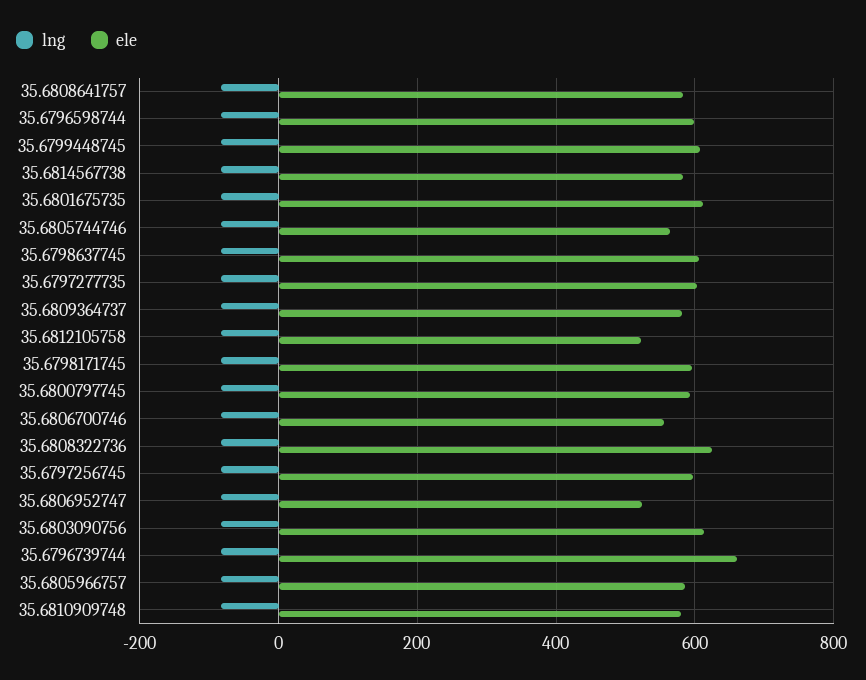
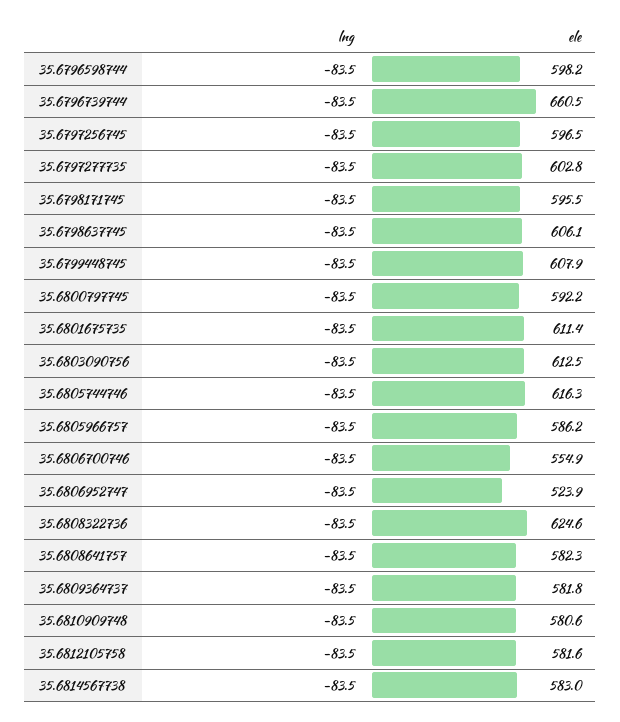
  {
    "lng": {
      "35.6808641757": -83.5,
      "35.6796598744": -83.5,
      "35.6799448745": -83.5,
      "35.6814567738": -83.5,
      "35.6801675735": -83.5,
      "35.6805744746": -83.5,
      "35.6798637745": -83.5,
      "35.6797277735": -83.5,
      "35.6809364737": -83.5,
      "35.6812105758": -83.5,
      "35.6798171745": -83.5,
      "35.6800797745": -83.5,
      "35.6806700746": -83.5,
      "35.6808322736": -83.5,
      "35.6797256745": -83.5,
      "35.6806952747": -83.5,
      "35.6803090756": -83.5,
      "35.6796739744": -83.5,
      "35.6805966757": -83.5,
      "35.6810909748": -83.5
    },
    "ele": {
      "35.6808641757": 582.3,
      "35.6796598744": 598.2,
      "35.6799448745": 607.9,
      "35.6814567738": 583,
      "35.6801675735": 611.4,
-     "35.6805744746": 560,
+     "35.6805744746": 616.3,
      "35.6798637745": 606.1,
      "35.6797277735": 602.8,
      "35.6809364737": 581.8,
-     "35.6812105758": 520,
+     "35.6812105758": 581.6,
      "35.6798171745": 595.5,
      "35.6800797745": 592.2,
      "35.6806700746": 554.9,
      "35.6808322736": 624.6,
      "35.6797256745": 596.5,
      "35.6806952747": 523.9,
      "35.6803090756": 612.5,
      "35.6796739744": 660.5,
      "35.6805966757": 586.2,
      "35.6810909748": 580.6
    }
  }

